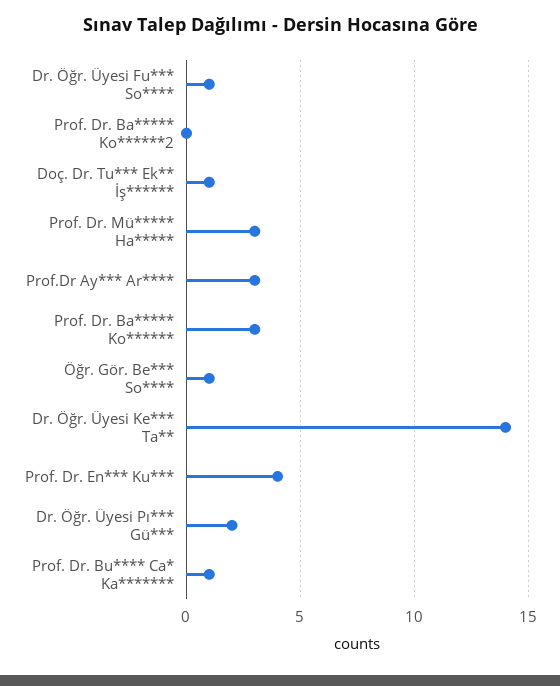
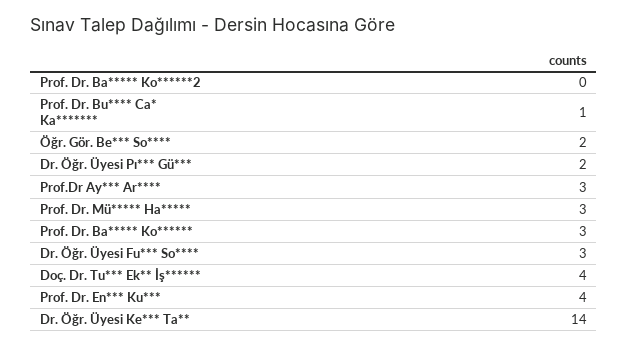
  {
-   "Dr. Öğr. Üyesi Fu*** So****": 1,
+   "Dr. Öğr. Üyesi Fu*** So****": 3,
    "Prof. Dr. Ba***** Ko******2": 0,
-   "Doç. Dr. Tu*** Ek** İş******": 1,
+   "Doç. Dr. Tu*** Ek** İş******": 4,
    "Prof. Dr. Mü***** Ha*****": 3,
    "Prof.Dr Ay*** Ar****": 3,
    "Prof. Dr. Ba***** Ko******": 3,
-   "Öğr. Gör. Be*** So****": 1,
+   "Öğr. Gör. Be*** So****": 2,
    "Dr. Öğr. Üyesi Ke*** Ta**": 14,
    "Prof. Dr. En*** Ku***": 4,
    "Dr. Öğr. Üyesi Pı*** Gü***": 2,
    "Prof. Dr. Bu**** Ca* Ka*******": 1
  }

